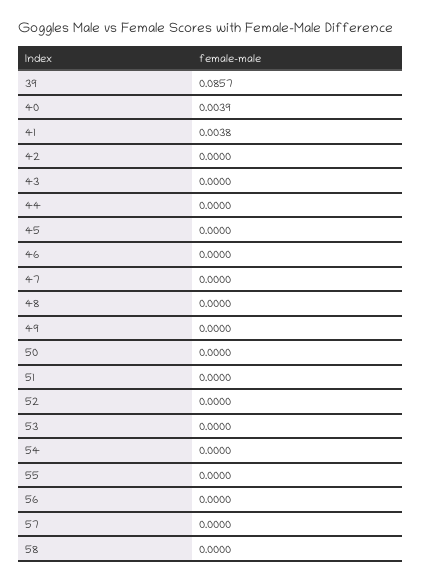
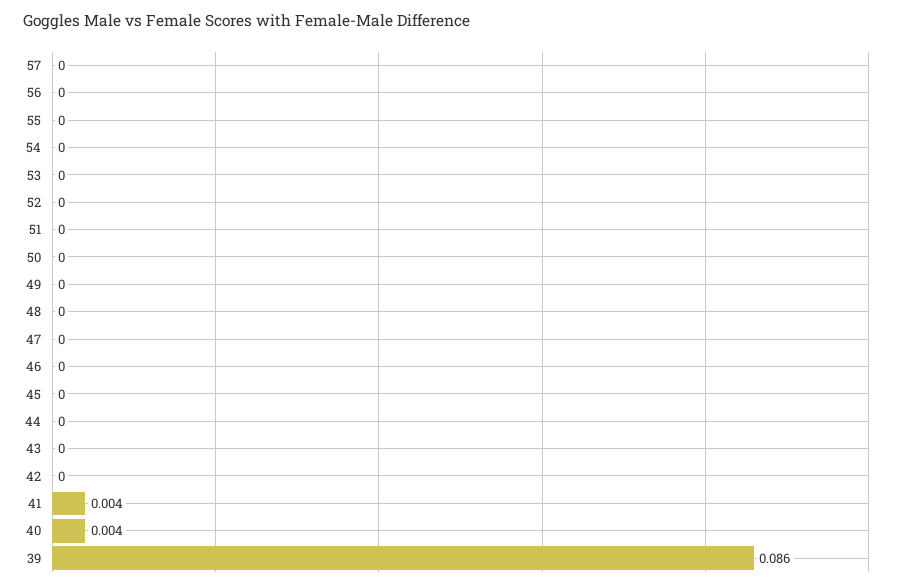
  {
    "39": 0.0857,
    "40": 0.0039,
    "41": 0.0038,
    "42": 0,
    "43": 0,
    "44": 0,
    "45": 0,
    "46": 0,
    "47": 0,
    "48": 0,
    "49": 0,
    "50": 0,
    "51": 0,
    "52": 0,
    "53": 0,
    "54": 0,
    "55": 0,
    "56": 0,
-   "57": 0,
+   "57": 0
-   "58": 0
  }

